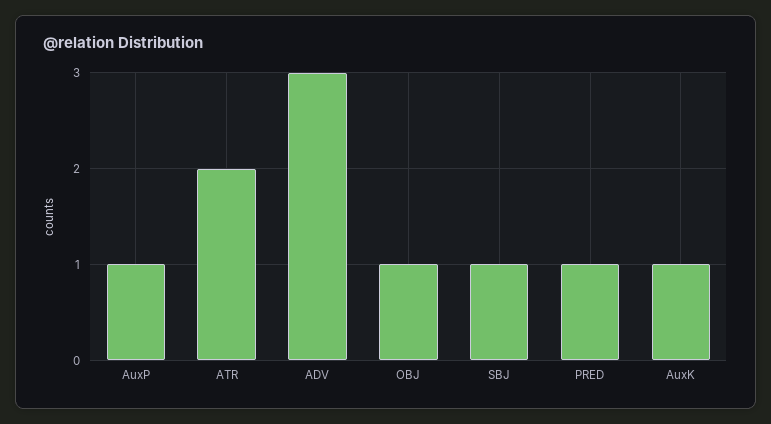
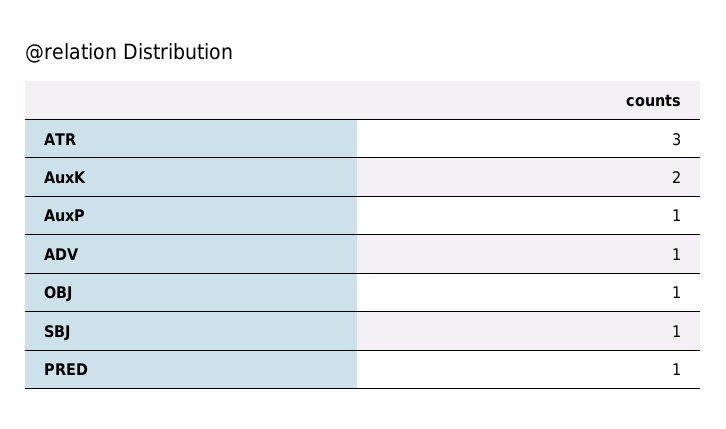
  {
    "AuxP": 1,
-   "ATR": 2,
+   "ATR": 3,
-   "ADV": 3,
+   "ADV": 1,
    "OBJ": 1,
    "SBJ": 1,
    "PRED": 1,
-   "AuxK": 1
+   "AuxK": 2
  }

